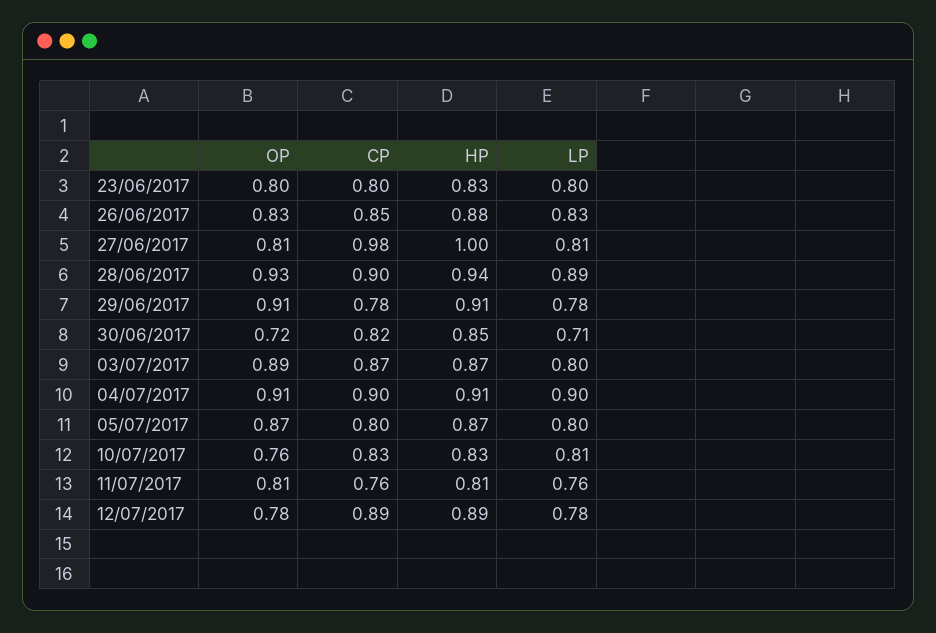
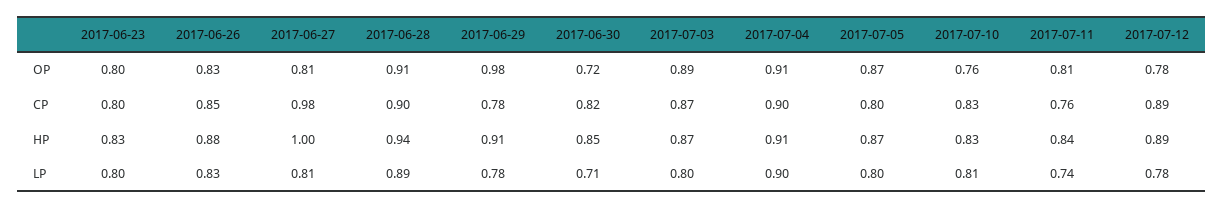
  {
    "OP": {
      "23/06/2017": 0.8,
      "26/06/2017": 0.83,
      "27/06/2017": 0.81,
-     "28/06/2017": 0.93,
+     "28/06/2017": 0.91,
-     "29/06/2017": 0.91,
+     "29/06/2017": 0.98,
      "30/06/2017": 0.72,
      "03/07/2017": 0.89,
      "04/07/2017": 0.91,
      "05/07/2017": 0.87,
      "10/07/2017": 0.76,
      "11/07/2017": 0.81,
      "12/07/2017": 0.78
    },
    "CP": {
      "23/06/2017": 0.8,
      "26/06/2017": 0.85,
      "27/06/2017": 0.98,
      "28/06/2017": 0.9,
      "29/06/2017": 0.78,
      "30/06/2017": 0.82,
      "03/07/2017": 0.87,
      "04/07/2017": 0.9,
      "05/07/2017": 0.8,
      "10/07/2017": 0.83,
      "11/07/2017": 0.76,
      "12/07/2017": 0.89
    },
    "HP": {
      "23/06/2017": 0.83,
      "26/06/2017": 0.88,
      "27/06/2017": 1,
      "28/06/2017": 0.94,
      "29/06/2017": 0.91,
      "30/06/2017": 0.85,
      "03/07/2017": 0.87,
      "04/07/2017": 0.91,
      "05/07/2017": 0.87,
      "10/07/2017": 0.83,
-     "11/07/2017": 0.81,
+     "11/07/2017": 0.84,
      "12/07/2017": 0.89
    },
    "LP": {
      "23/06/2017": 0.8,
      "26/06/2017": 0.83,
      "27/06/2017": 0.81,
      "28/06/2017": 0.89,
      "29/06/2017": 0.78,
      "30/06/2017": 0.71,
      "03/07/2017": 0.8,
      "04/07/2017": 0.9,
      "05/07/2017": 0.8,
      "10/07/2017": 0.81,
-     "11/07/2017": 0.76,
+     "11/07/2017": 0.74,
      "12/07/2017": 0.78
    }
  }

